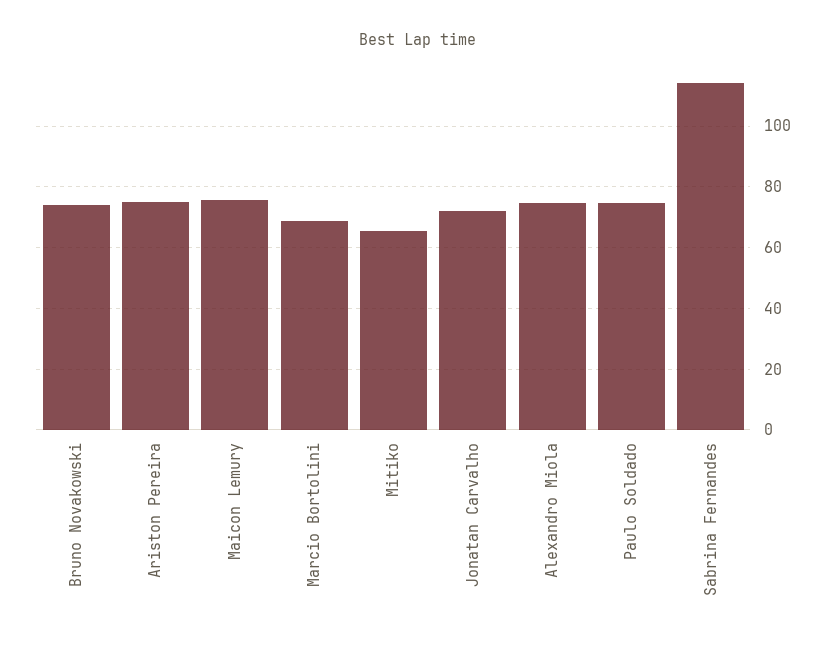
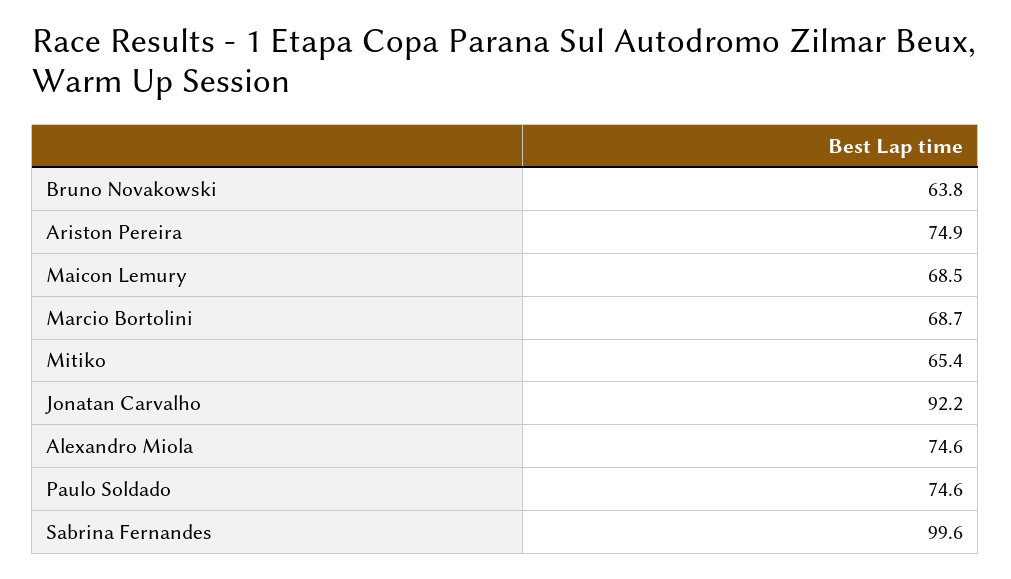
  {
-   "Bruno Novakowski": 74,
+   "Bruno Novakowski": 63.8,
    "Ariston Pereira": 74.9,
-   "Maicon Lemury": 76,
+   "Maicon Lemury": 68.5,
    "Marcio Bortolini": 68.7,
    "Mitiko": 65.4,
-   "Jonatan Carvalho": 72,
+   "Jonatan Carvalho": 92.2,
    "Alexandro Miola": 74.6,
    "Paulo Soldado": 74.6,
-   "Sabrina Fernandes": 114
+   "Sabrina Fernandes": 99.6
  }

